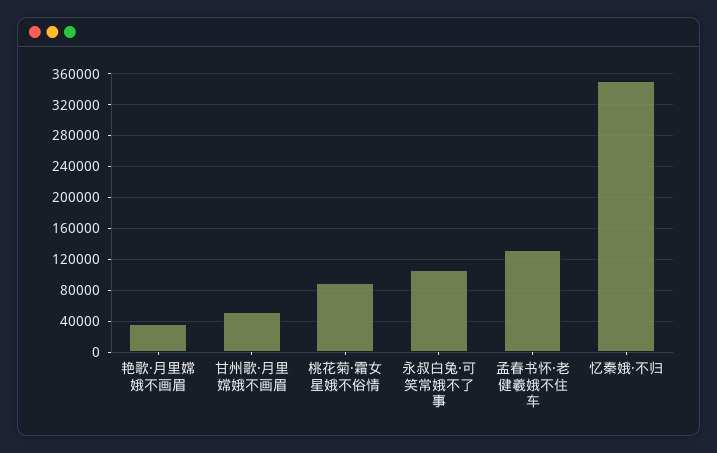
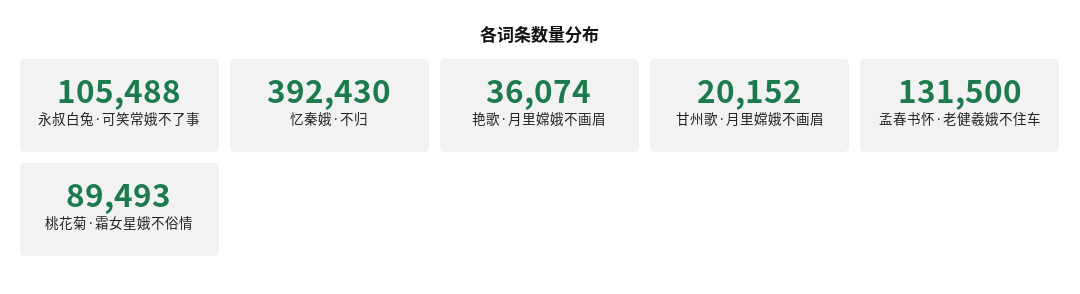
  {
    "艳歌·月里嫦娥不画眉": 36074,
-   "甘州歌·月里嫦娥不画眉": 50000,
+   "甘州歌·月里嫦娥不画眉": 20152,
    "桃花菊·霜女星娥不俗情": 89493,
    "永叔白兔·可笑常娥不了事": 105488,
    "孟春书怀·老健羲娥不住车": 131500,
-   "忆秦娥·不归": 350000
+   "忆秦娥·不归": 392430
  }

